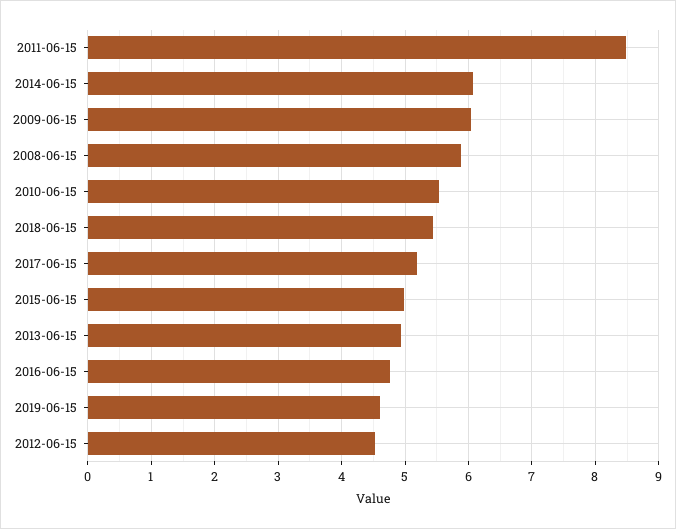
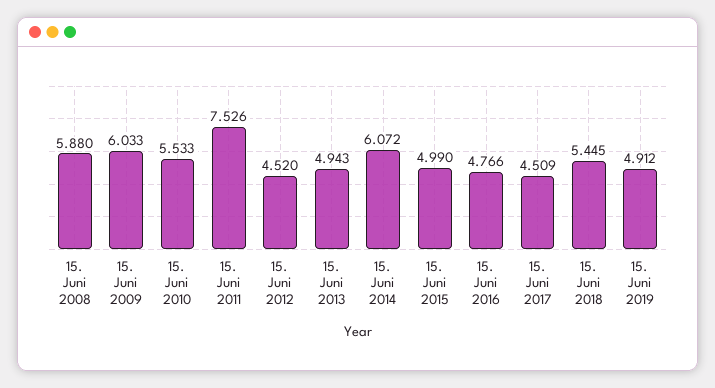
  {
-   "2011-06-15": 8.5,
+   "2011-06-15": 7.526,
    "2014-06-15": 6.072,
    "2009-06-15": 6.033,
    "2008-06-15": 5.88,
    "2010-06-15": 5.533,
    "2018-06-15": 5.445,
-   "2017-06-15": 5.2,
+   "2017-06-15": 4.509,
    "2015-06-15": 4.99,
    "2013-06-15": 4.943,
    "2016-06-15": 4.766,
-   "2019-06-15": 4.6,
+   "2019-06-15": 4.912,
    "2012-06-15": 4.52
  }

